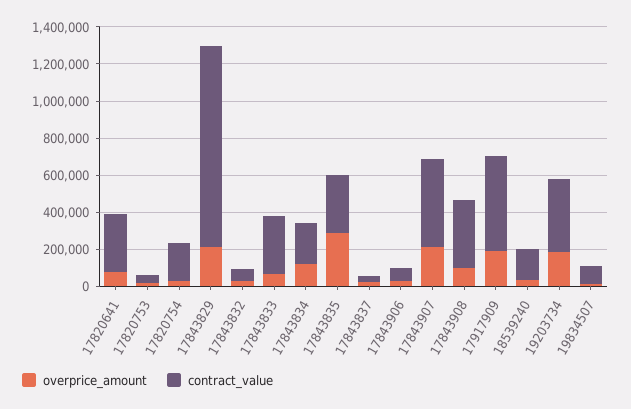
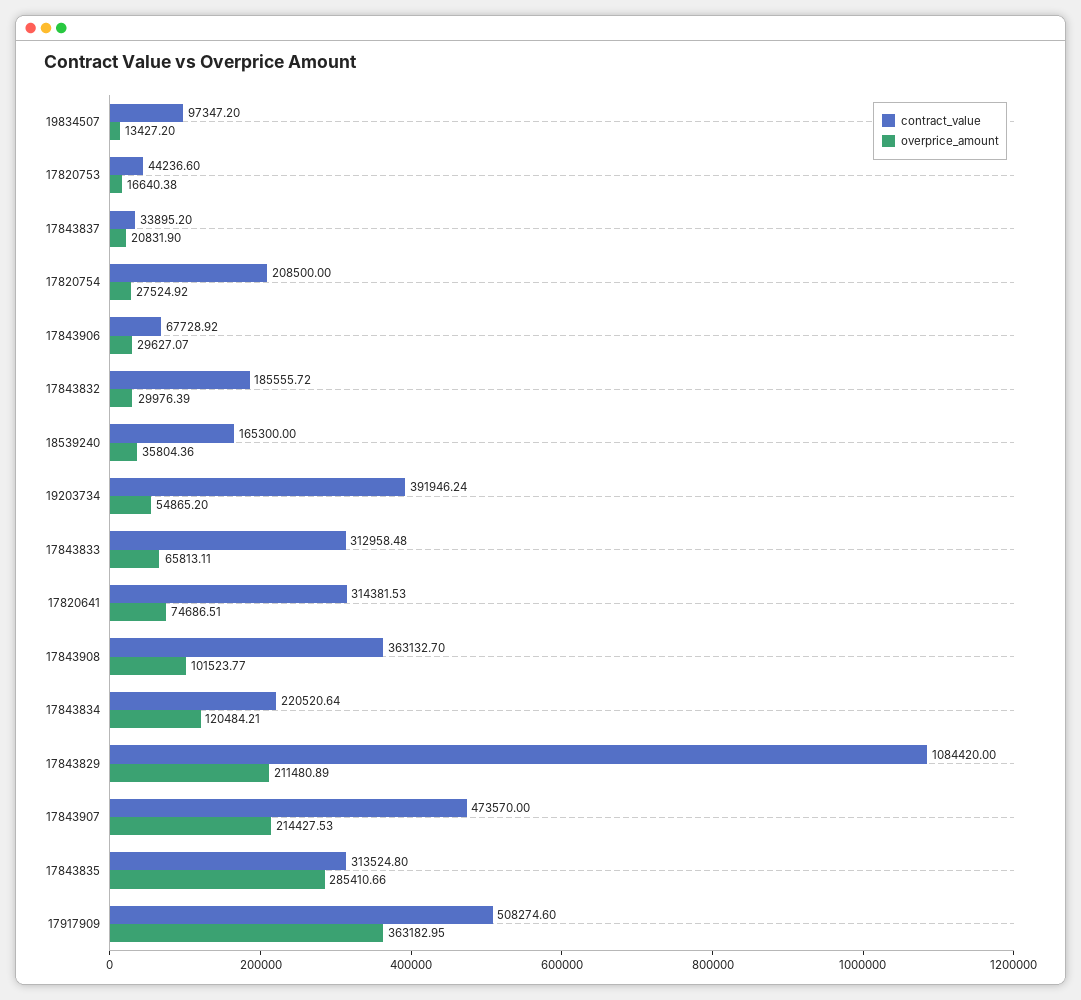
  {
    "overprice_amount": {
      "17820641": 74686.51,
      "17820753": 16640.38,
      "17820754": 27524.92,
      "17843829": 211480.89,
      "17843832": 29976.39,
      "17843833": 65813.11,
      "17843834": 120484.21,
      "17843835": 285410.66,
      "17843837": 20831.9,
      "17843906": 29627.07,
      "17843907": 214427.53,
      "17843908": 101523.77,
-     "17917909": 200000,
+     "17917909": 363182.95,
      "18539240": 35804.36,
-     "19203734": 200000,
+     "19203734": 54865.2,
      "19834507": 13427.2
    },
    "contract_value": {
      "17820641": 314381.53,
      "17820753": 44236.6,
      "17820754": 208500,
      "17843829": 1084420,
-     "17843832": 50000,
+     "17843832": 185555.72,
      "17843833": 312958.48,
      "17843834": 220520.64,
      "17843835": 313524.8,
      "17843837": 33895.2,
      "17843906": 67728.92,
      "17843907": 473570,
      "17843908": 363132.7,
      "17917909": 508274.6,
      "18539240": 165300,
      "19203734": 391946.24,
      "19834507": 97347.2
    }
  }

